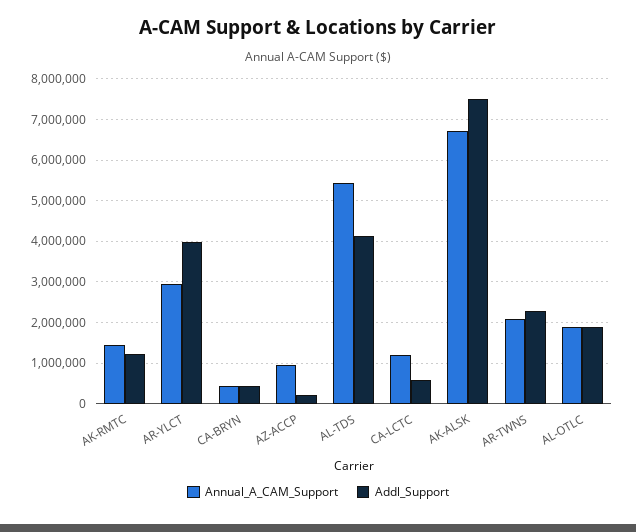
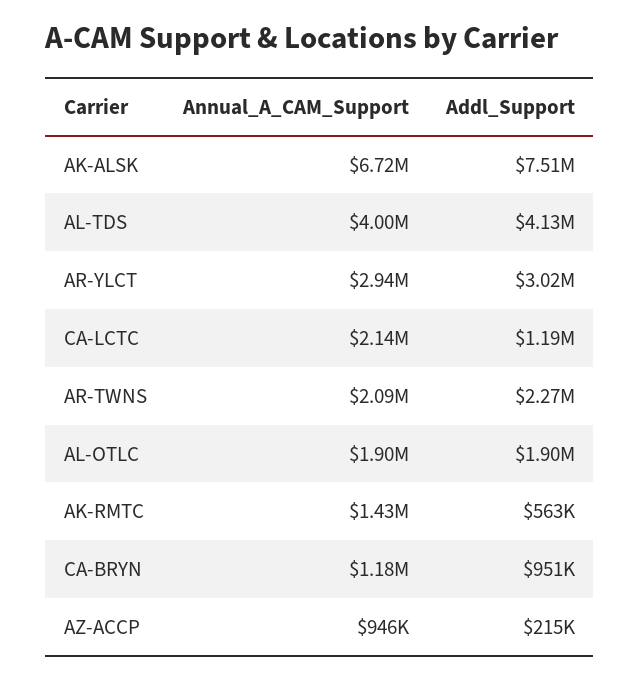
  {
    "Annual_A_CAM_Support": {
      "AK-RMTC": 1430000,
      "AR-YLCT": 2940000,
-     "CA-BRYN": 400000,
+     "CA-BRYN": 1180000,
      "AZ-ACCP": 946000,
-     "AL-TDS": 5400000,
+     "AL-TDS": 4000000,
-     "CA-LCTC": 1200000,
+     "CA-LCTC": 2140000,
      "AK-ALSK": 6720000,
      "AR-TWNS": 2090000,
      "AL-OTLC": 1900000
    },
    "Addl_Support": {
-     "AK-RMTC": 1200000,
+     "AK-RMTC": 563000,
-     "AR-YLCT": 4000000,
+     "AR-YLCT": 3020000,
-     "CA-BRYN": 400000,
+     "CA-BRYN": 951000,
      "AZ-ACCP": 215000,
      "AL-TDS": 4130000,
-     "CA-LCTC": 600000,
+     "CA-LCTC": 1190000,
      "AK-ALSK": 7510000,
      "AR-TWNS": 2270000,
      "AL-OTLC": 1900000
    }
  }

